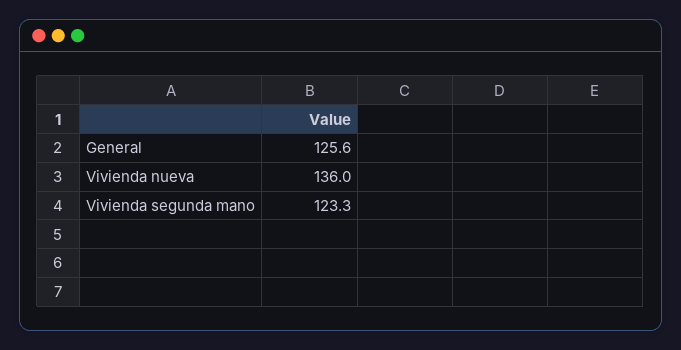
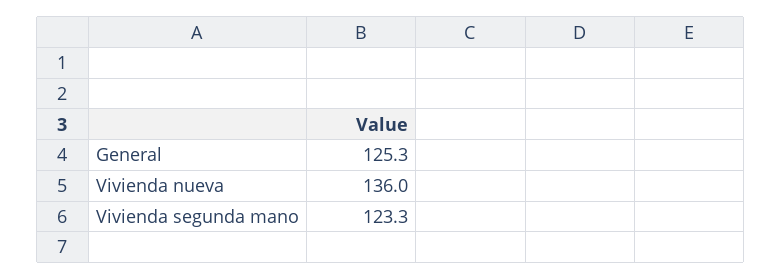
  {
-   "General": 125.6,
+   "General": 125.3,
    "Vivienda nueva": 136,
    "Vivienda segunda mano": 123.3
  }

